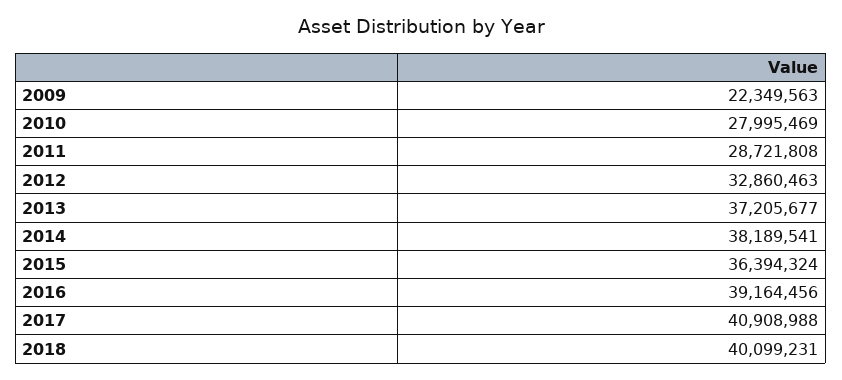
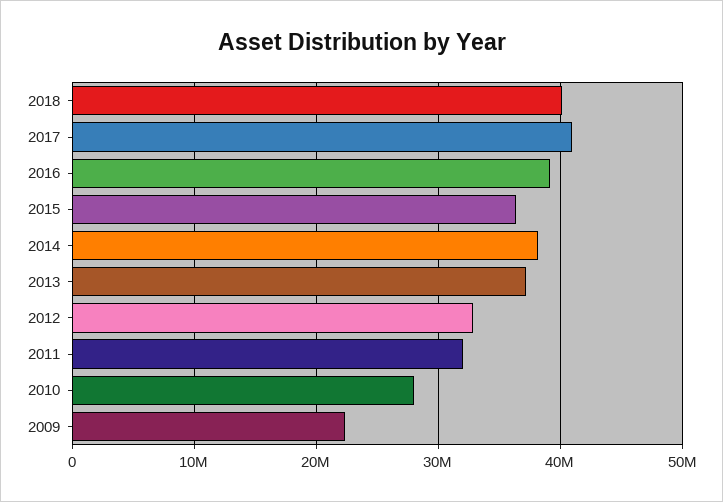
  {
    "2009": 22349563,
    "2010": 27995469,
-   "2011": 28721808,
+   "2011": 32000000,
    "2012": 32860463,
    "2013": 37205677,
    "2014": 38189541,
    "2015": 36394324,
    "2016": 39164456,
    "2017": 40908988,
    "2018": 40099231
  }

